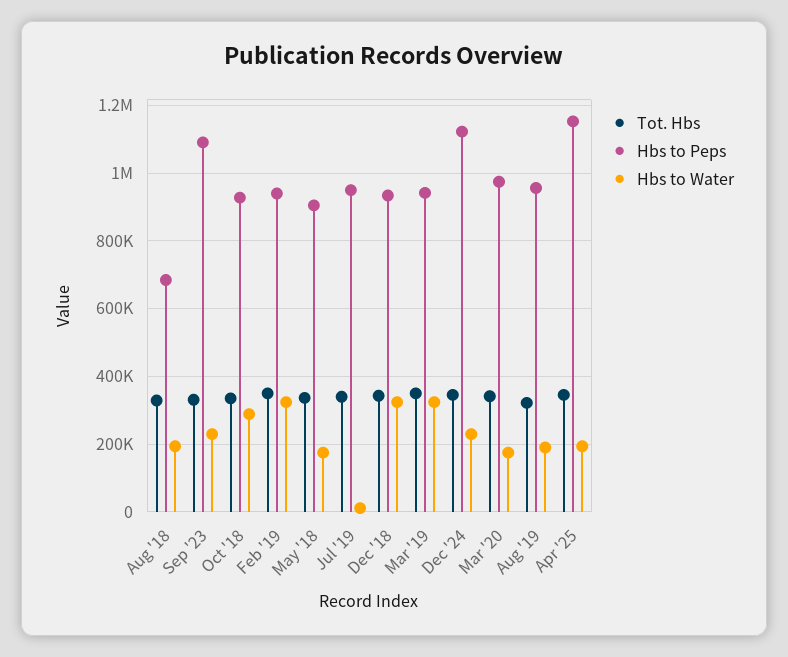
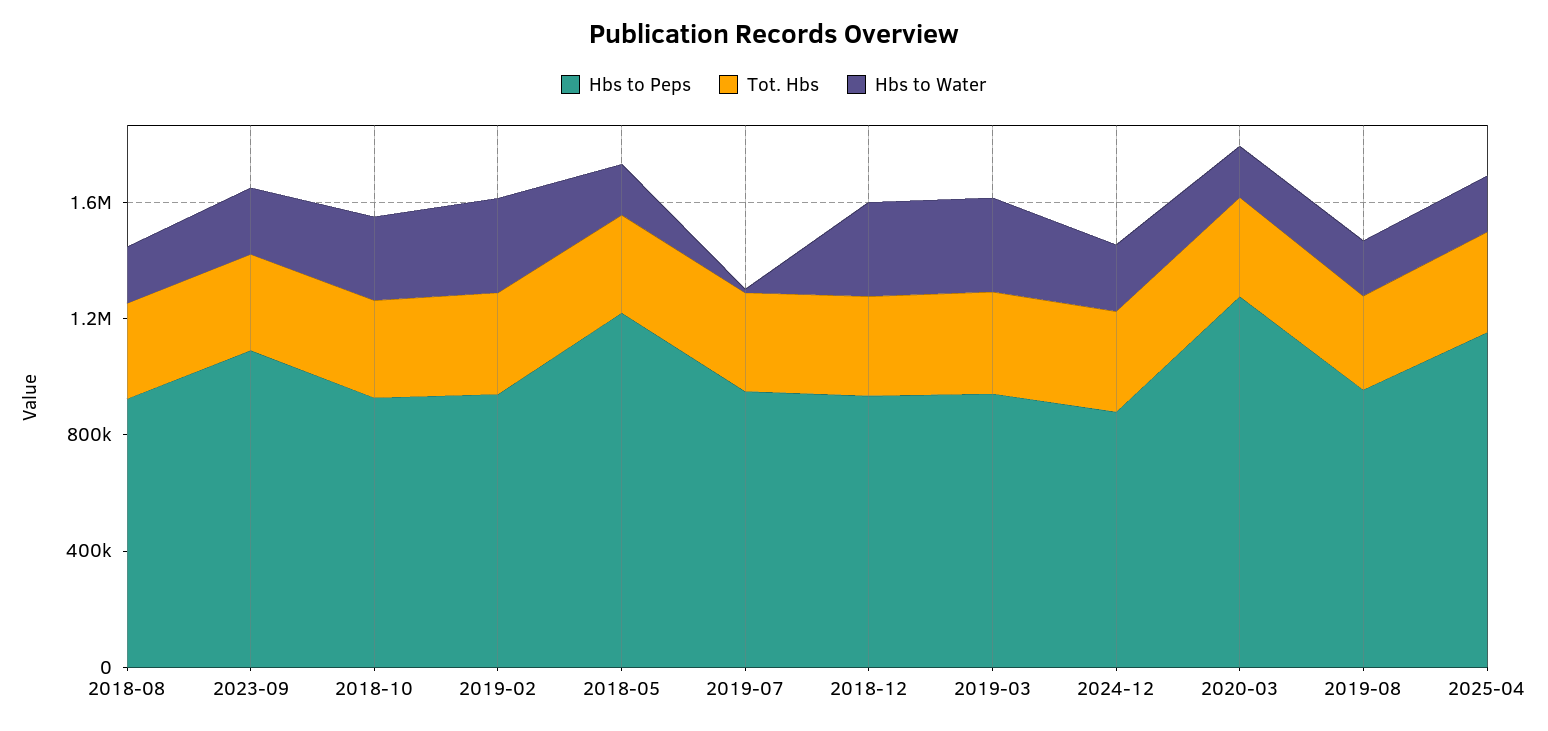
  {
    "Tot. Hbs": {
      "Aug '18": 320000,
      "Sep '23": 340000,
      "Oct '18": 340000,
      "Feb '19": 340000,
      "May '18": 340000,
      "Jul '19": 340000,
      "Dec '18": 340000,
      "Mar '19": 340000,
      "Dec '24": 340000,
      "Mar '20": 340000,
      "Aug '19": 320000,
      "Apr '25": 340000
    },
    "Hbs to Peps": {
-     "Aug '18": 680000,
+     "Aug '18": 900000,
      "Sep '23": 1100000,
      "Oct '18": 920000,
      "Feb '19": 940000,
-     "May '18": 900000,
+     "May '18": 1200000,
      "Jul '19": 940000,
      "Dec '18": 940000,
      "Mar '19": 940000,
-     "Dec '24": 1120000,
+     "Dec '24": 900000,
-     "Mar '20": 980000,
+     "Mar '20": 1300000,
      "Aug '19": 960000,
      "Apr '25": 1160000
    },
    "Hbs to Water": {
      "Aug '18": 200000,
      "Sep '23": 220000,
      "Oct '18": 280000,
      "Feb '19": 320000,
      "May '18": 180000,
      "Jul '19": 20000,
      "Dec '18": 320000,
      "Mar '19": 320000,
      "Dec '24": 220000,
      "Mar '20": 180000,
      "Aug '19": 180000,
      "Apr '25": 200000
    }
  }

